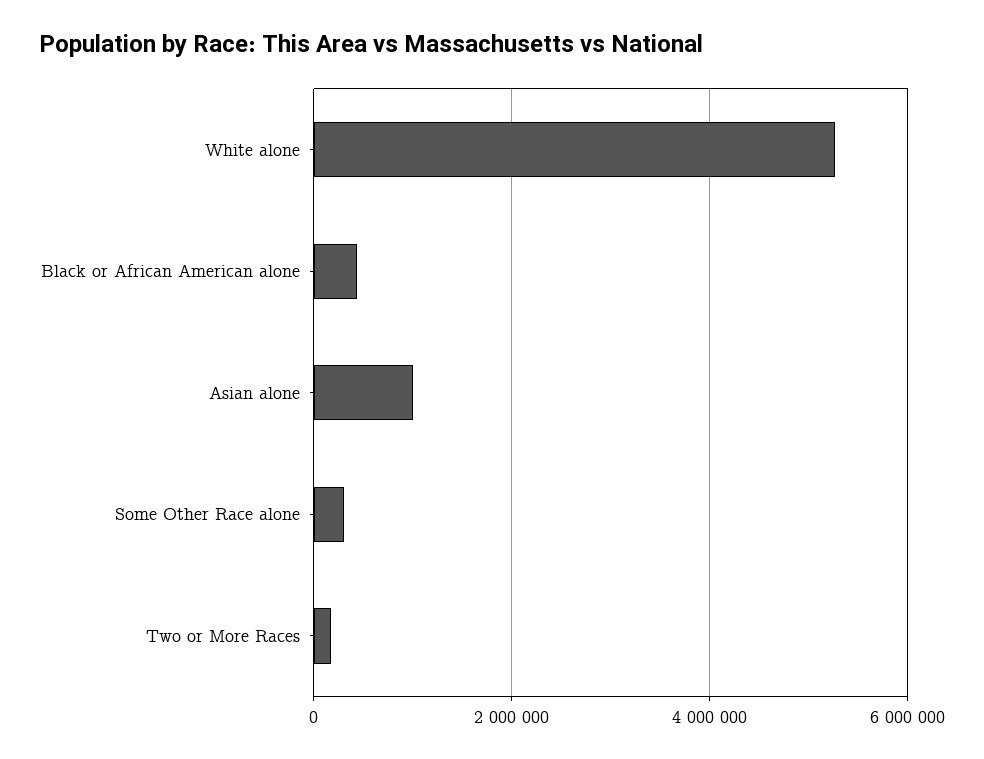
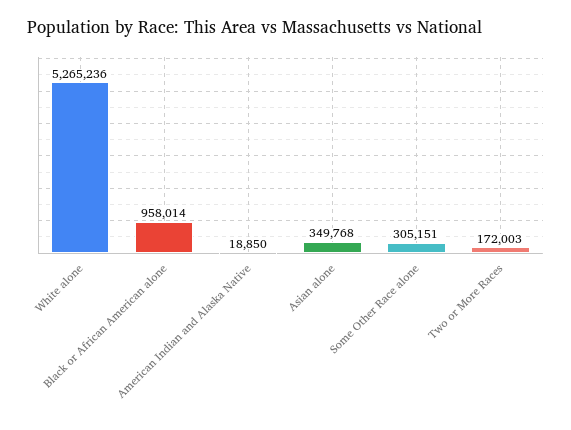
  {
    "White alone": 5265236,
-   "Black or African American alone": 400000,
+   "Black or African American alone": 958014,
-   "Asian alone": 1000000,
+   "Asian alone": 349768,
    "Some Other Race alone": 305151,
-   "Two or More Races": 172003
+   "Two or More Races": 172003,
+   "American Indian and Alaska Native": 18850
  }

